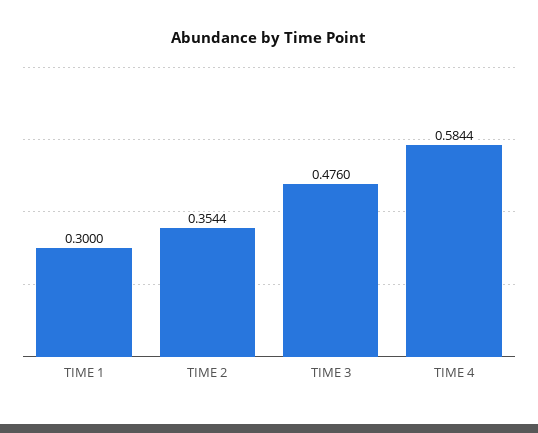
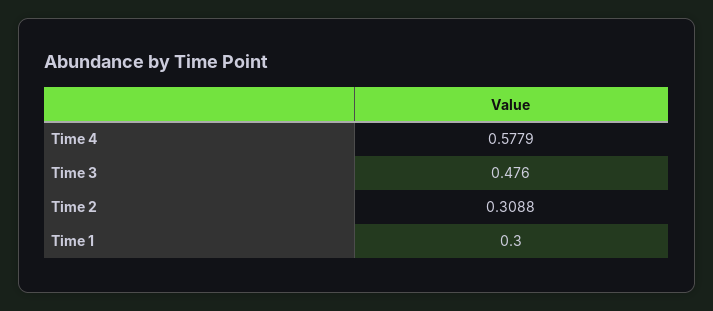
  {
    "TIME 1": 0.3,
-   "TIME 2": 0.3544,
+   "TIME 2": 0.3088,
    "TIME 3": 0.476,
-   "TIME 4": 0.5844
+   "TIME 4": 0.5779
  }

